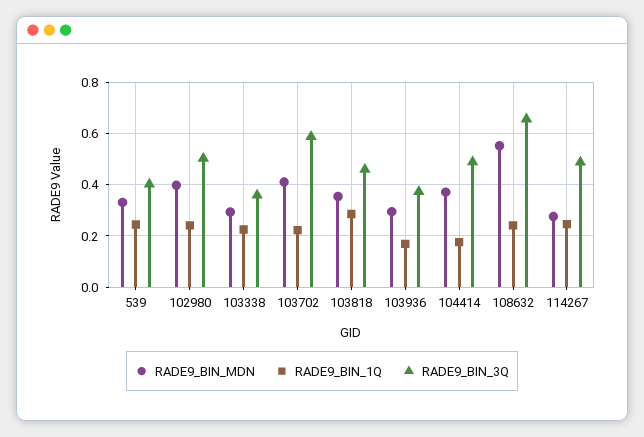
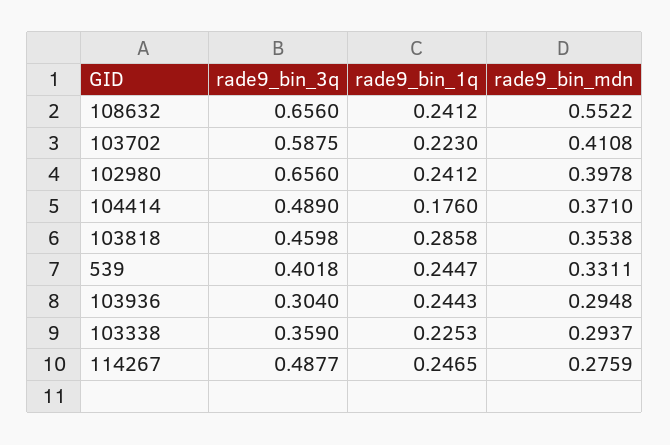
  {
    "RADE9_BIN_MDN": {
      "539": 0.3311,
      "102980": 0.3978,
      "103338": 0.2937,
      "103702": 0.4108,
      "103818": 0.3538,
      "103936": 0.2948,
      "104414": 0.371,
      "108632": 0.5522,
      "114267": 0.2759
    },
    "RADE9_BIN_1Q": {
      "539": 0.2447,
      "102980": 0.2412,
      "103338": 0.2253,
      "103702": 0.223,
      "103818": 0.2858,
-     "103936": 0.175,
+     "103936": 0.2443,
      "104414": 0.176,
      "108632": 0.2412,
      "114267": 0.2465
    },
    "RADE9_BIN_3Q": {
      "539": 0.4018,
-     "102980": 0.5,
+     "102980": 0.656,
      "103338": 0.359,
      "103702": 0.5875,
      "103818": 0.4598,
-     "103936": 0.375,
+     "103936": 0.304,
      "104414": 0.489,
      "108632": 0.656,
      "114267": 0.4877
    }
  }

